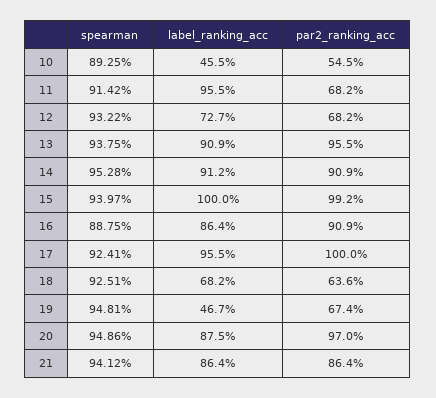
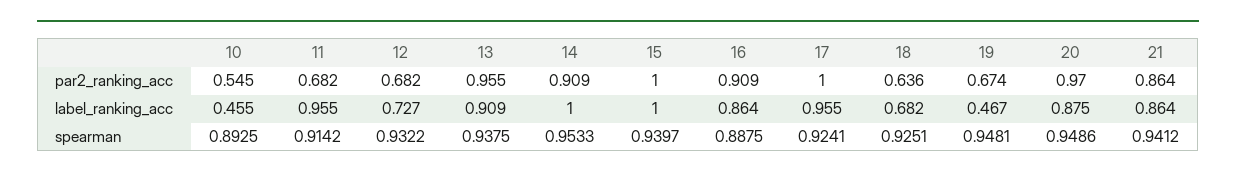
  {
    "spearman": {
      "10": 0.8925,
      "11": 0.9142,
      "12": 0.9322,
      "13": 0.9375,
-     "14": 0.9528,
+     "14": 0.9533,
      "15": 0.9397,
      "16": 0.8875,
      "17": 0.9241,
      "18": 0.9251,
      "19": 0.9481,
      "20": 0.9486,
      "21": 0.9412
    },
    "label_ranking_acc": {
      "10": 0.455,
      "11": 0.955,
      "12": 0.727,
      "13": 0.909,
-     "14": 0.912,
+     "14": 1,
      "15": 1,
      "16": 0.864,
      "17": 0.955,
      "18": 0.682,
      "19": 0.467,
      "20": 0.875,
      "21": 0.864
    },
    "par2_ranking_acc": {
      "10": 0.545,
      "11": 0.682,
      "12": 0.682,
      "13": 0.955,
      "14": 0.909,
-     "15": 0.992,
+     "15": 1,
      "16": 0.909,
      "17": 1,
      "18": 0.636,
      "19": 0.674,
      "20": 0.97,
      "21": 0.864
    }
  }

